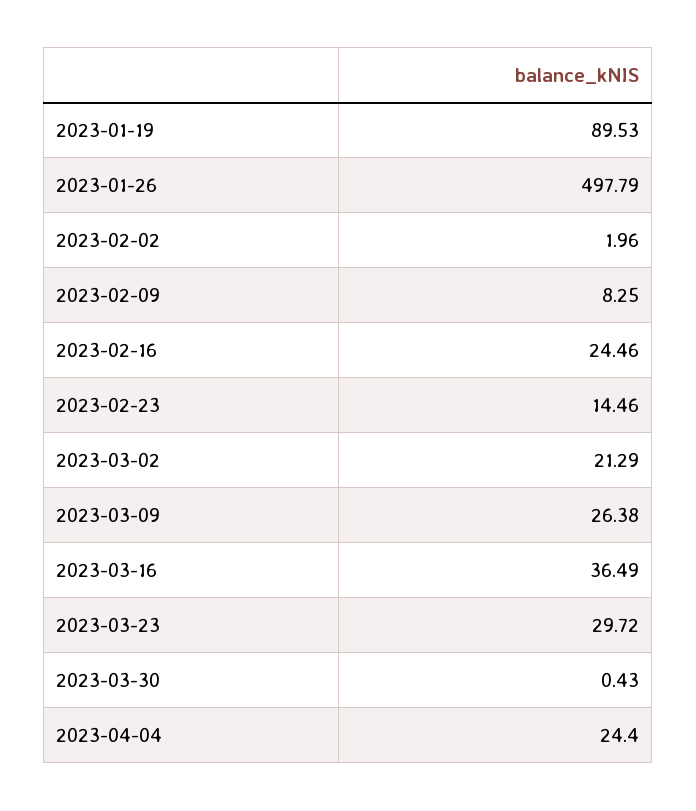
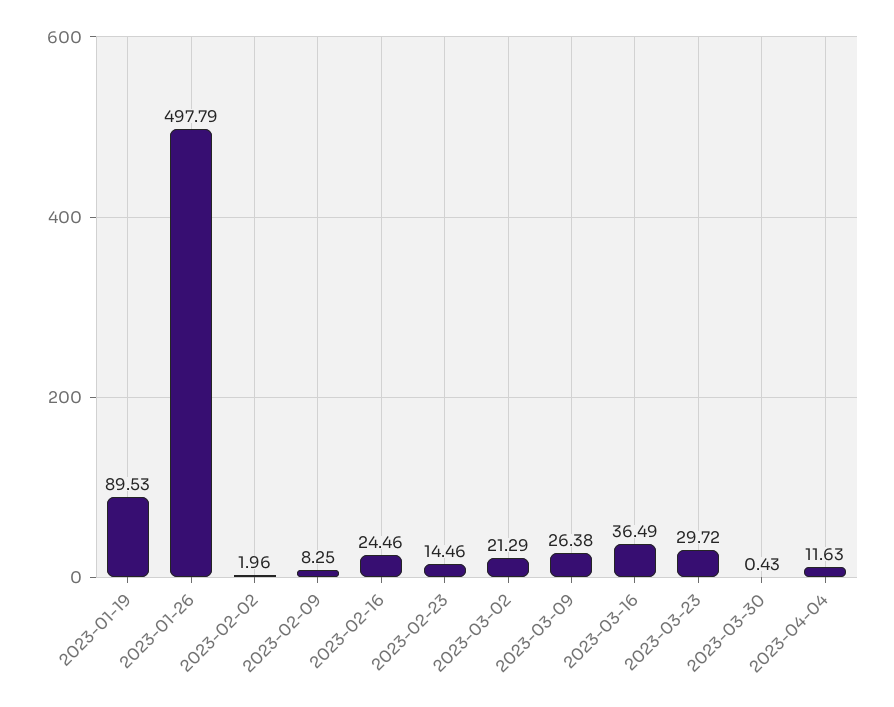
  {
    "2023-01-19": 89.53,
    "2023-01-26": 497.79,
    "2023-02-02": 1.96,
    "2023-02-09": 8.25,
    "2023-02-16": 24.46,
    "2023-02-23": 14.46,
    "2023-03-02": 21.29,
    "2023-03-09": 26.38,
    "2023-03-16": 36.49,
    "2023-03-23": 29.72,
    "2023-03-30": 0.43,
-   "2023-04-04": 24.4
+   "2023-04-04": 11.63
  }

